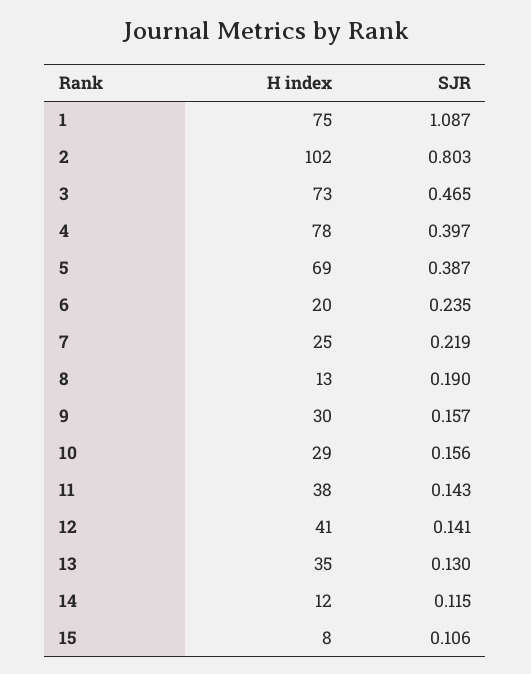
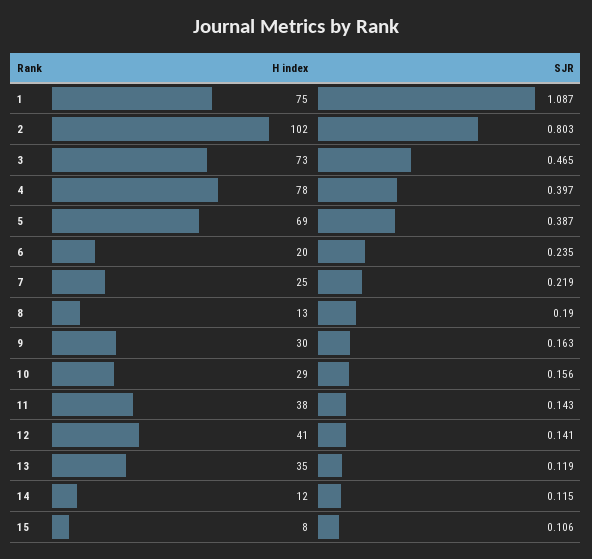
  {
    "H index": {
      "1": 75,
      "2": 102,
      "3": 73,
      "4": 78,
      "5": 69,
      "6": 20,
      "7": 25,
      "8": 13,
      "9": 30,
      "10": 29,
      "11": 38,
      "12": 41,
      "13": 35,
      "14": 12,
      "15": 8
    },
    "SJR": {
      "1": 1.087,
      "2": 0.803,
      "3": 0.465,
      "4": 0.397,
      "5": 0.387,
      "6": 0.235,
      "7": 0.219,
      "8": 0.19,
-     "9": 0.157,
+     "9": 0.163,
      "10": 0.156,
      "11": 0.143,
      "12": 0.141,
-     "13": 0.13,
+     "13": 0.119,
      "14": 0.115,
      "15": 0.106
    }
  }

